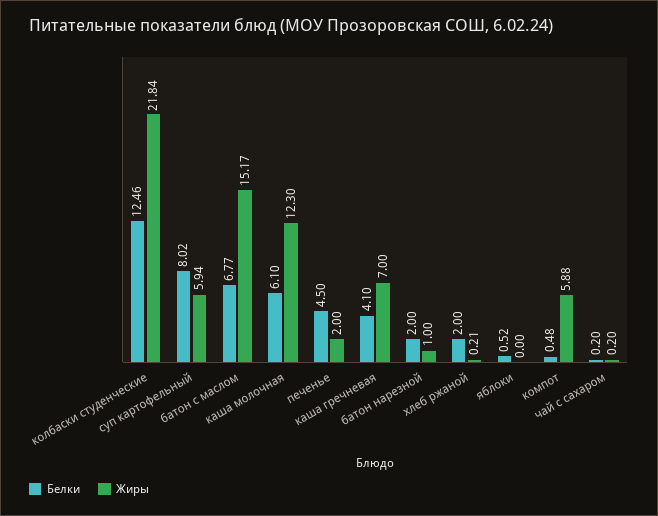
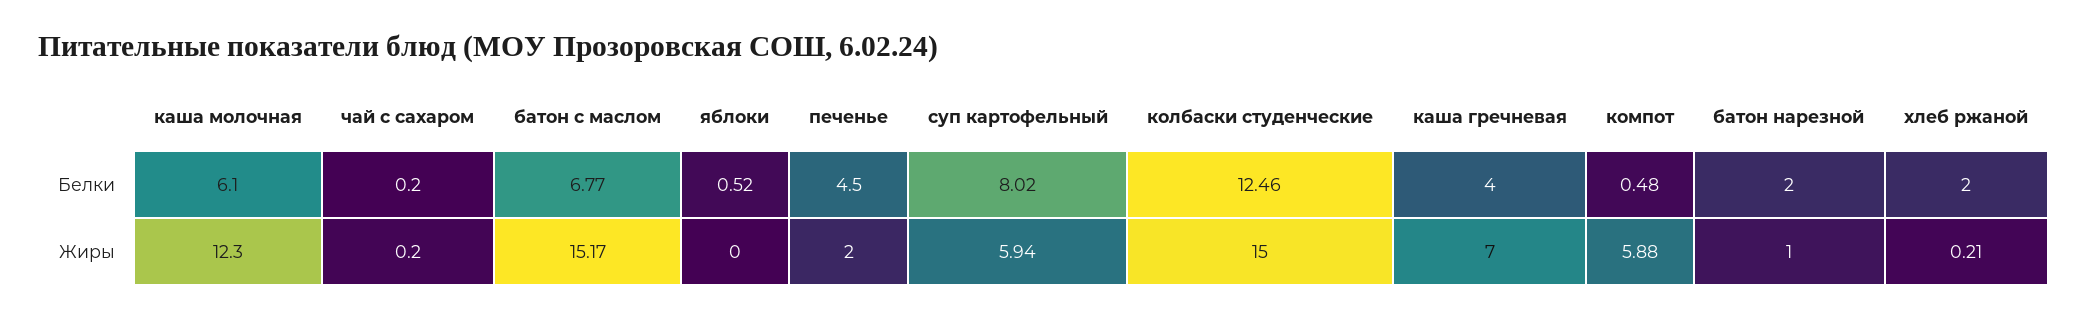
  {
    "Белки": {
      "колбаски студенческие": 12.46,
      "суп картофельный": 8.02,
      "батон с маслом": 6.77,
      "каша молочная": 6.1,
      "печенье": 4.5,
-     "каша гречневая": 4.1,
+     "каша гречневая": 4,
      "батон нарезной": 2,
      "хлеб ржаной": 2,
      "яблоки": 0.52,
      "компот": 0.48,
      "чай с сахаром": 0.2
    },
    "Жиры": {
-     "колбаски студенческие": 21.84,
+     "колбаски студенческие": 15,
      "суп картофельный": 5.94,
      "батон с маслом": 15.17,
      "каша молочная": 12.3,
      "печенье": 2,
      "каша гречневая": 7,
      "батон нарезной": 1,
      "хлеб ржаной": 0.21,
      "яблоки": 0,
      "компот": 5.88,
      "чай с сахаром": 0.2
    }
  }

